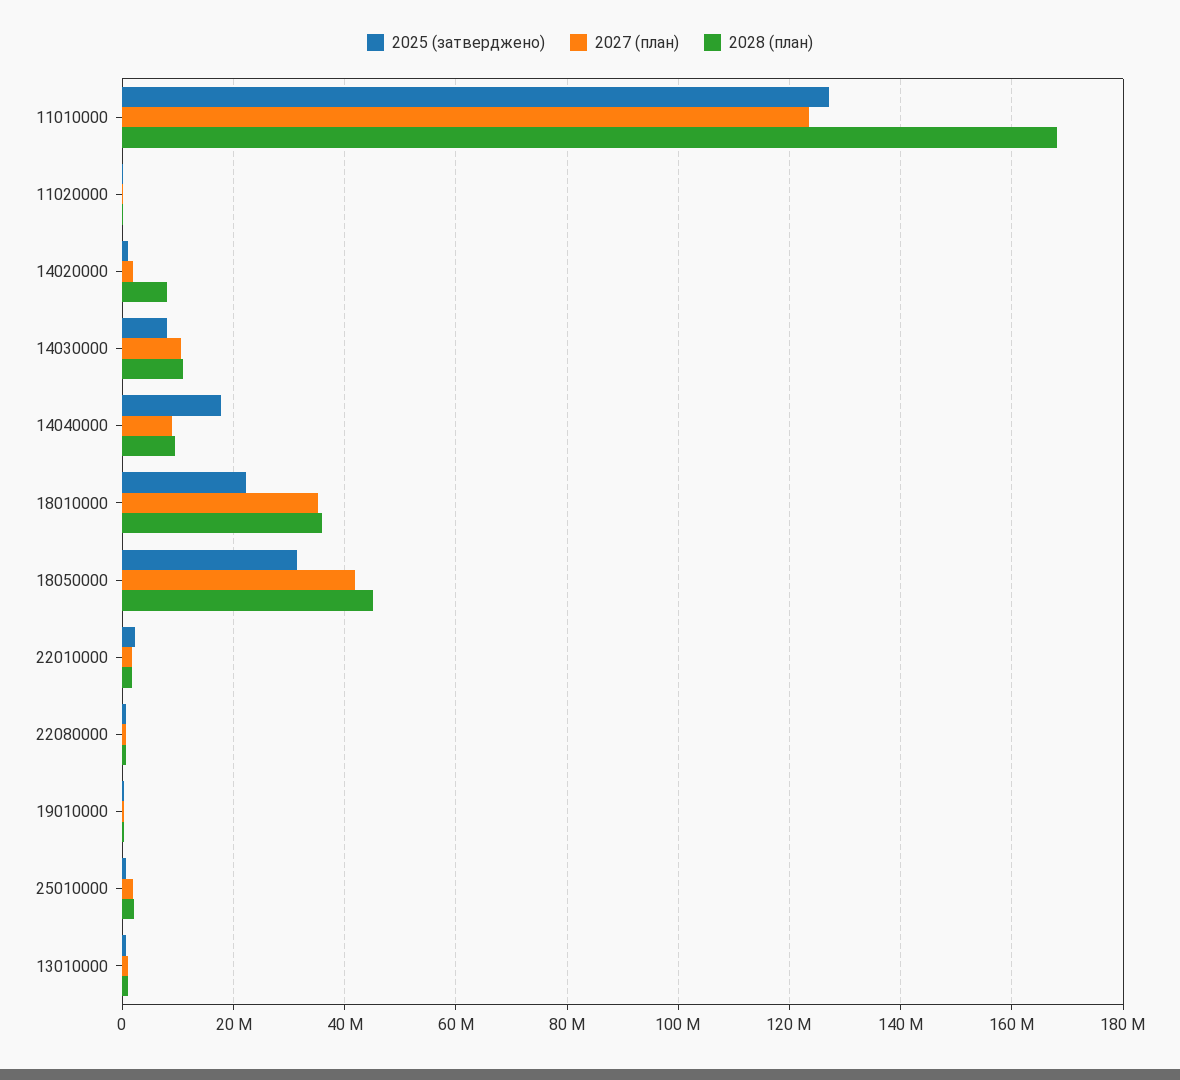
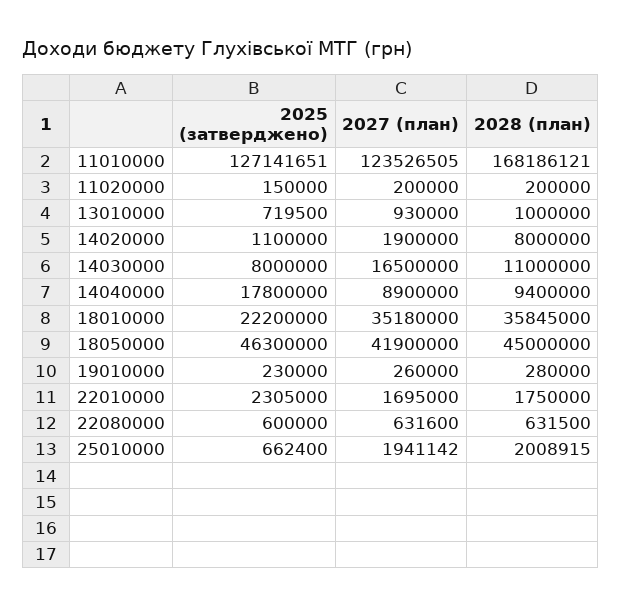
  {
    "2025 (затверджено)": {
      "11010000": 127141651,
      "11020000": 150000,
      "14020000": 1100000,
      "14030000": 8000000,
      "14040000": 17800000,
      "18010000": 22200000,
-     "18050000": 32000000,
+     "18050000": 46300000,
      "22010000": 2305000,
      "22080000": 600000,
      "19010000": 230000,
      "25010000": 662400,
      "13010000": 719500
    },
    "2027 (план)": {
      "11010000": 123526505,
      "11020000": 200000,
      "14020000": 1900000,
-     "14030000": 10000000,
+     "14030000": 16500000,
      "14040000": 8900000,
      "18010000": 35180000,
      "18050000": 41900000,
      "22010000": 1695000,
      "22080000": 631600,
      "19010000": 260000,
      "25010000": 1941142,
      "13010000": 930000
    },
    "2028 (план)": {
      "11010000": 168186121,
      "11020000": 200000,
      "14020000": 8000000,
      "14030000": 11000000,
      "14040000": 9400000,
      "18010000": 35845000,
      "18050000": 45000000,
      "22010000": 1750000,
      "22080000": 631500,
      "19010000": 280000,
      "25010000": 2008915,
      "13010000": 1000000
    }
  }

